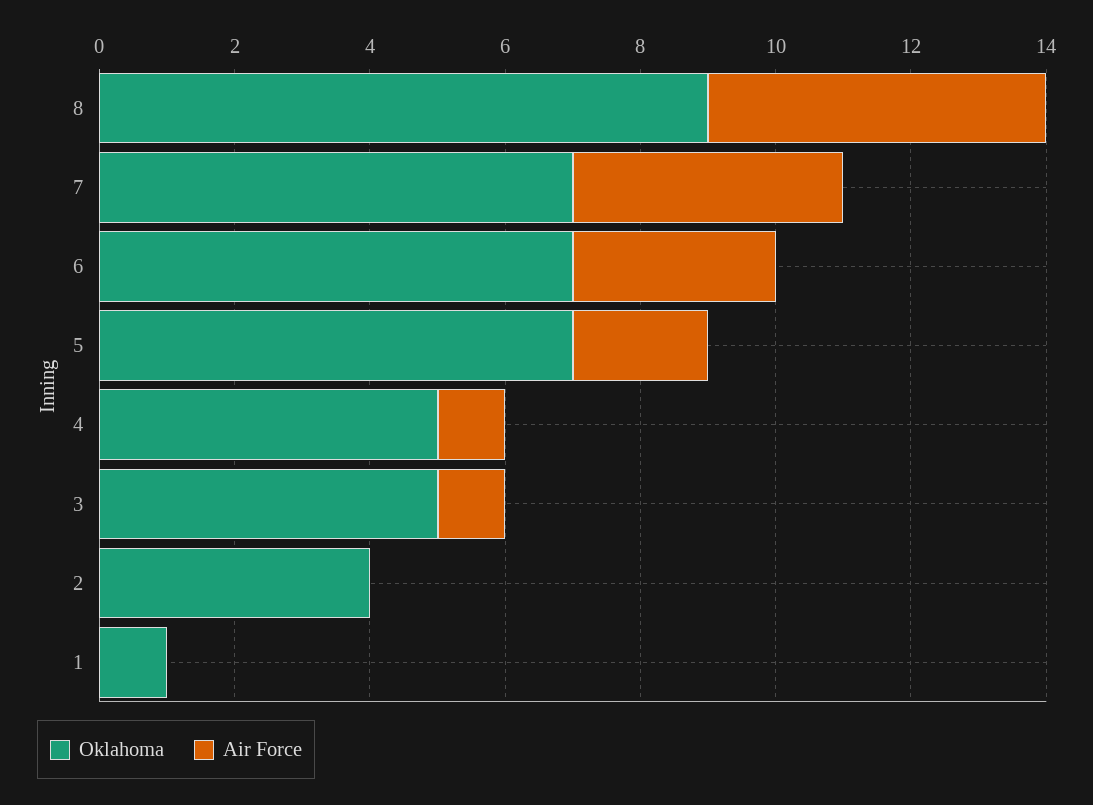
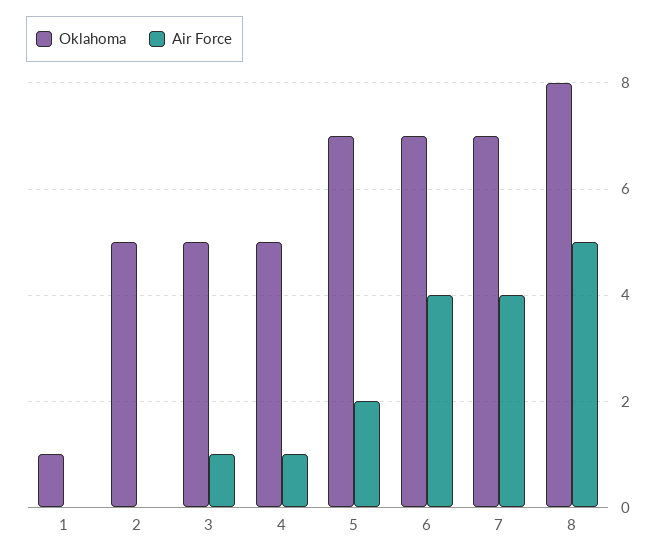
  {
    "Oklahoma": {
-     "8": 9,
+     "8": 8,
      "7": 7,
      "6": 7,
      "5": 7,
      "4": 5,
      "3": 5,
-     "2": 4,
+     "2": 5,
      "1": 1
    },
    "Air Force": {
      "8": 5,
      "7": 4,
-     "6": 3,
+     "6": 4,
      "5": 2,
      "4": 1,
      "3": 1,
      "2": 0,
      "1": 0
    }
  }

